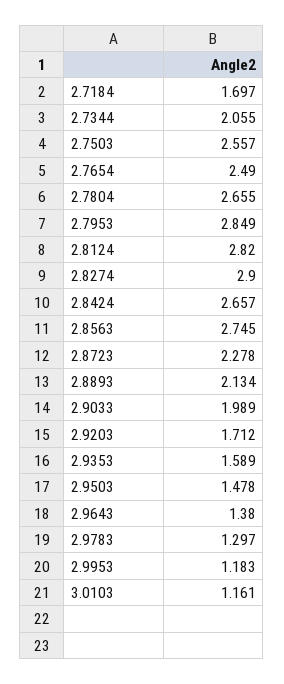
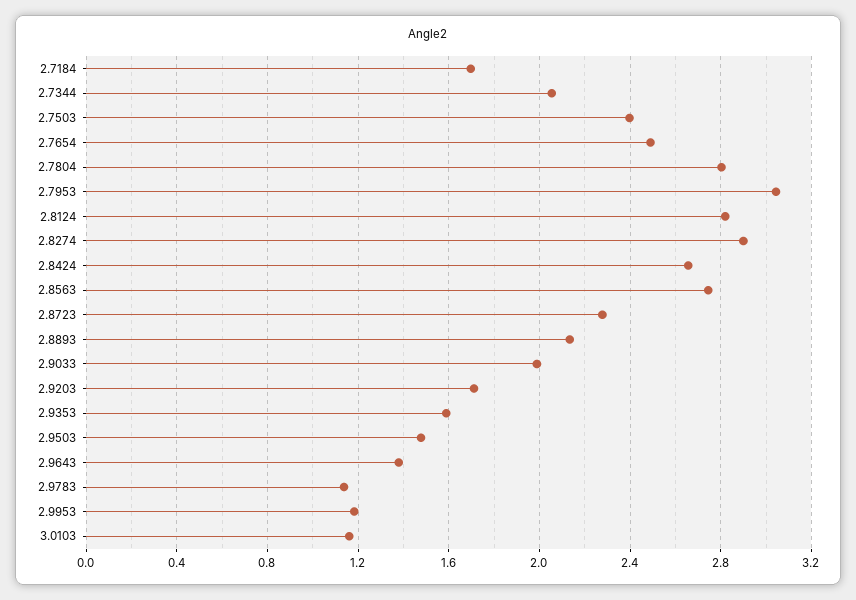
  {
    "2.7184": 1.697,
    "2.7344": 2.055,
-   "2.7503": 2.557,
+   "2.7503": 2.4,
    "2.7654": 2.49,
-   "2.7804": 2.655,
+   "2.7804": 2.8,
-   "2.7953": 2.849,
+   "2.7953": 3.05,
    "2.8124": 2.82,
    "2.8274": 2.9,
    "2.8424": 2.657,
    "2.8563": 2.745,
    "2.8723": 2.278,
    "2.8893": 2.134,
    "2.9033": 1.989,
    "2.9203": 1.712,
    "2.9353": 1.589,
    "2.9503": 1.478,
    "2.9643": 1.38,
-   "2.9783": 1.297,
+   "2.9783": 1.15,
    "2.9953": 1.183,
    "3.0103": 1.161
  }

